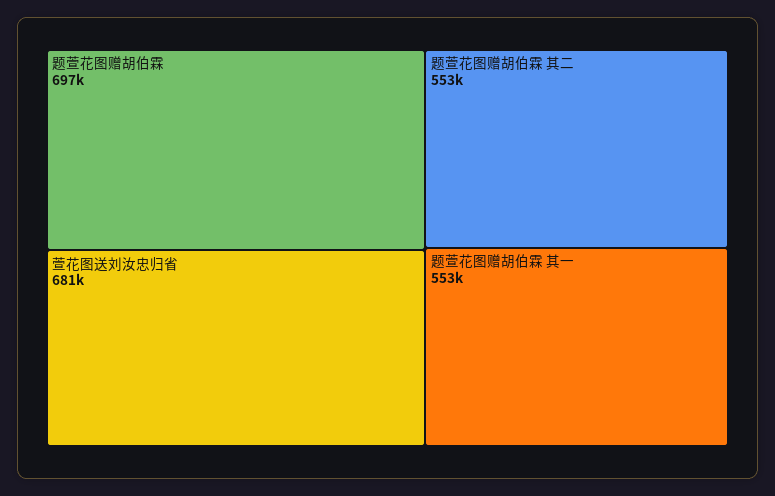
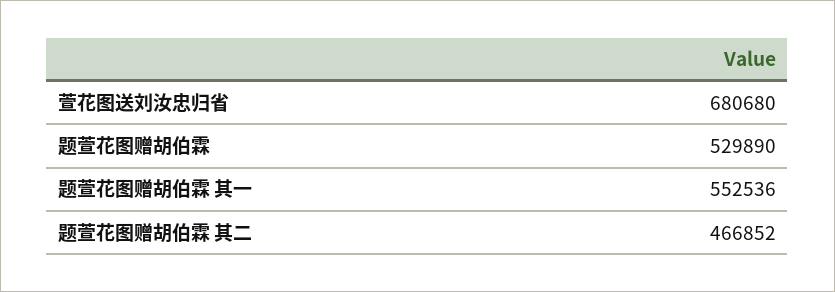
  {
-   "题萱花图赠胡伯霖": 697000,
+   "题萱花图赠胡伯霖": 529890,
    "萱花图送刘汝忠归省": 680680,
-   "题萱花图赠胡伯霖 其二": 553000,
+   "题萱花图赠胡伯霖 其二": 466852,
    "题萱花图赠胡伯霖 其一": 552536
  }

